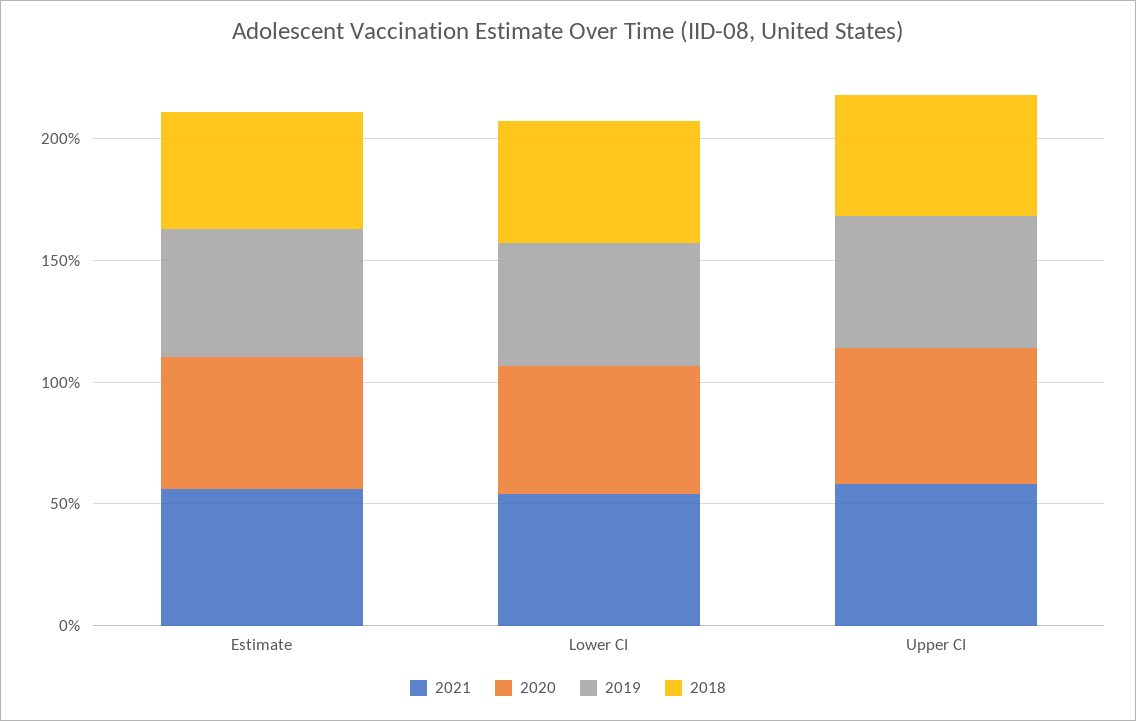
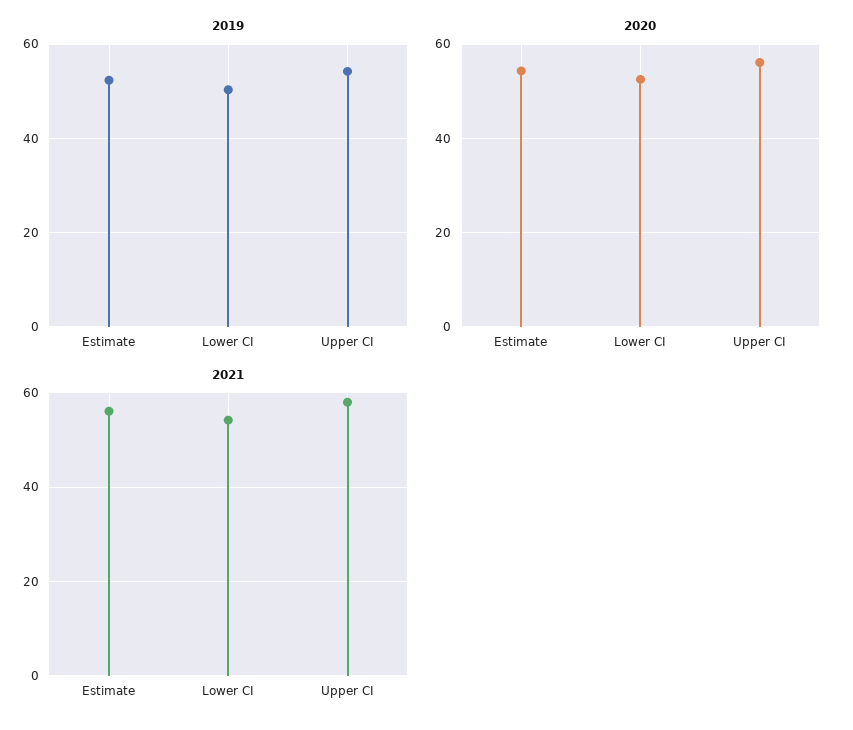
  {
    "2021": {
      "Estimate": 56,
      "Lower CI": 54,
      "Upper CI": 58
    },
    "2020": {
      "Estimate": 54,
      "Lower CI": 52,
      "Upper CI": 56
    },
    "2019": {
      "Estimate": 52,
      "Lower CI": 50,
      "Upper CI": 54
-   },
+   }
-   "2018": {
-     "Estimate": 50,
-     "Lower CI": 50,
-     "Upper CI": 50
-   }
  }

